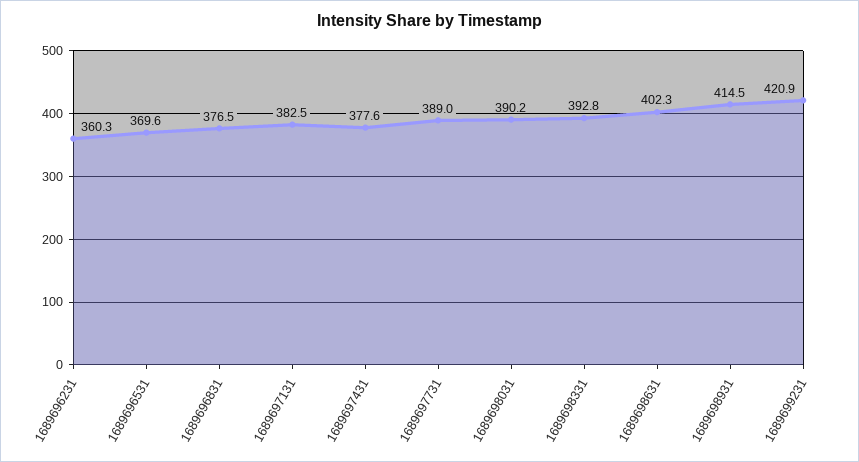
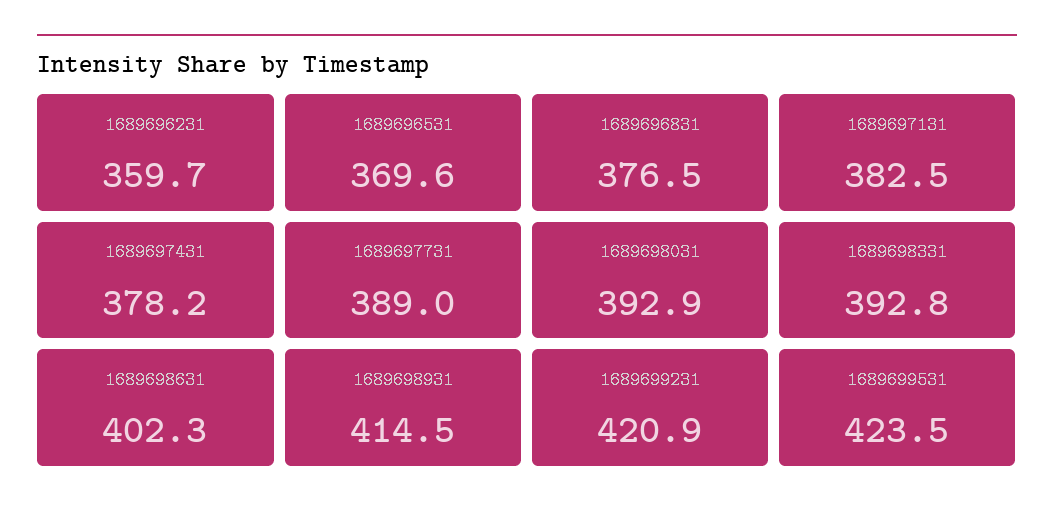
  {
-   "1689696231": 360.3,
+   "1689696231": 359.7,
    "1689696531": 369.6,
    "1689696831": 376.5,
    "1689697131": 382.5,
-   "1689697431": 377.6,
+   "1689697431": 378.2,
    "1689697731": 389,
-   "1689698031": 390.2,
+   "1689698031": 392.9,
    "1689698331": 392.8,
    "1689698631": 402.3,
    "1689698931": 414.5,
-   "1689699231": 420.9
+   "1689699231": 420.9,
+   "1689699531": 423.5
  }

